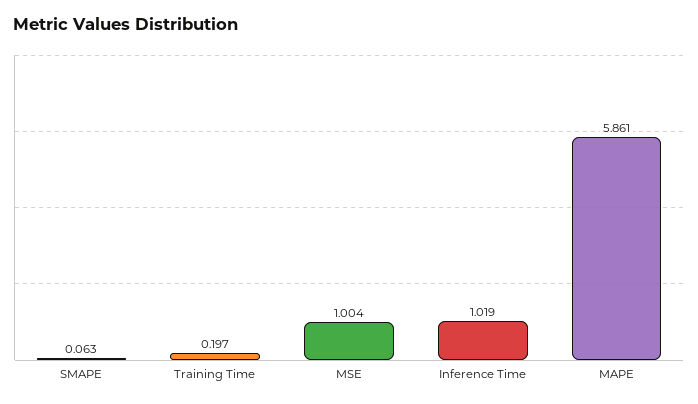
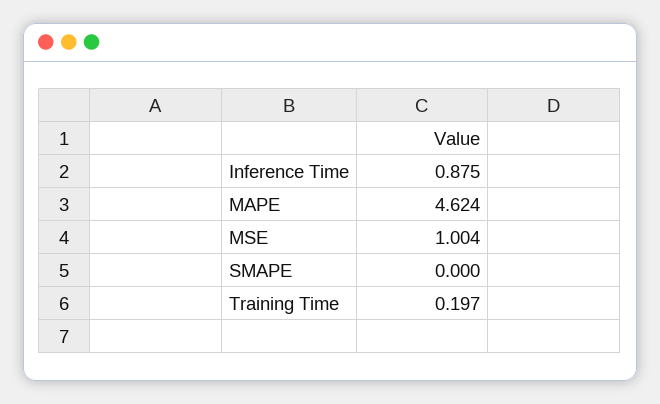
  {
-   "SMAPE": 0.063,
+   "SMAPE": 0,
    "Training Time": 0.197,
    "MSE": 1.004,
-   "Inference Time": 1.019,
+   "Inference Time": 0.875,
-   "MAPE": 5.861
+   "MAPE": 4.624
  }

